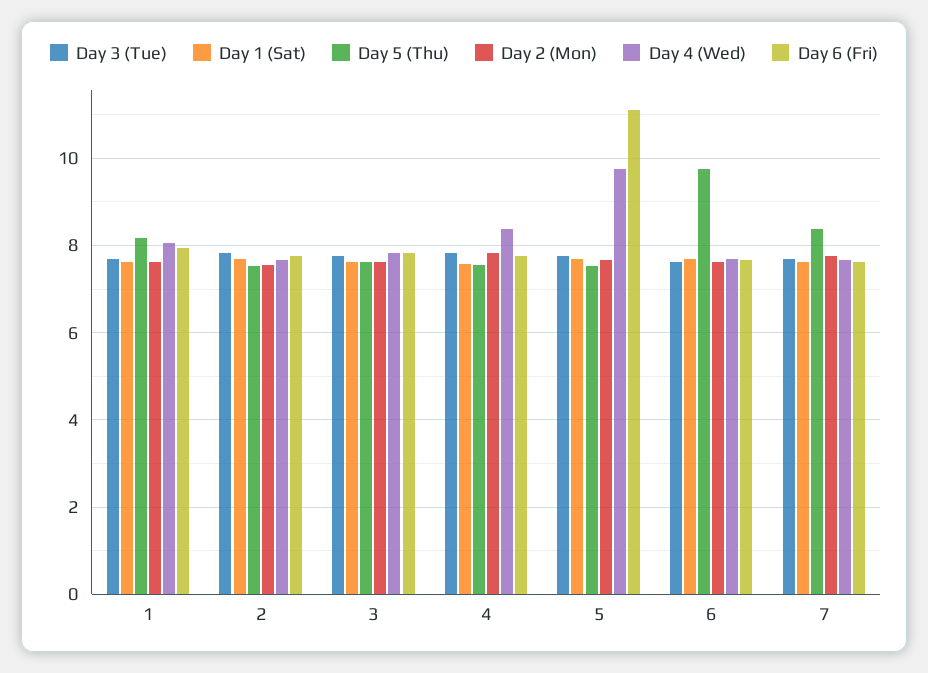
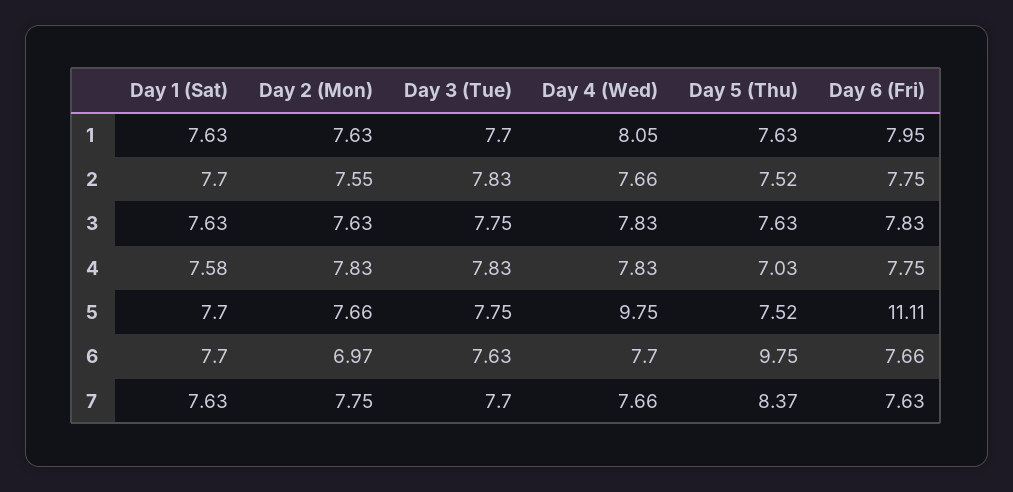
  {
    "Day 3 (Tue)": {
      "1": 7.7,
      "2": 7.83,
      "3": 7.75,
      "4": 7.83,
      "5": 7.75,
      "6": 7.63,
      "7": 7.7
    },
    "Day 1 (Sat)": {
      "1": 7.63,
      "2": 7.7,
      "3": 7.63,
      "4": 7.58,
      "5": 7.7,
      "6": 7.7,
      "7": 7.63
    },
    "Day 5 (Thu)": {
-     "1": 8.2,
+     "1": 7.63,
      "2": 7.52,
      "3": 7.63,
-     "4": 7.6,
+     "4": 7.03,
      "5": 7.52,
      "6": 9.75,
      "7": 8.37
    },
    "Day 2 (Mon)": {
      "1": 7.63,
      "2": 7.55,
      "3": 7.63,
      "4": 7.83,
      "5": 7.66,
-     "6": 7.6,
+     "6": 6.97,
      "7": 7.75
    },
    "Day 4 (Wed)": {
      "1": 8.05,
      "2": 7.66,
      "3": 7.83,
-     "4": 8.4,
+     "4": 7.83,
      "5": 9.75,
      "6": 7.7,
      "7": 7.66
    },
    "Day 6 (Fri)": {
      "1": 7.95,
      "2": 7.75,
      "3": 7.83,
      "4": 7.75,
      "5": 11.11,
      "6": 7.66,
      "7": 7.63
    }
  }

